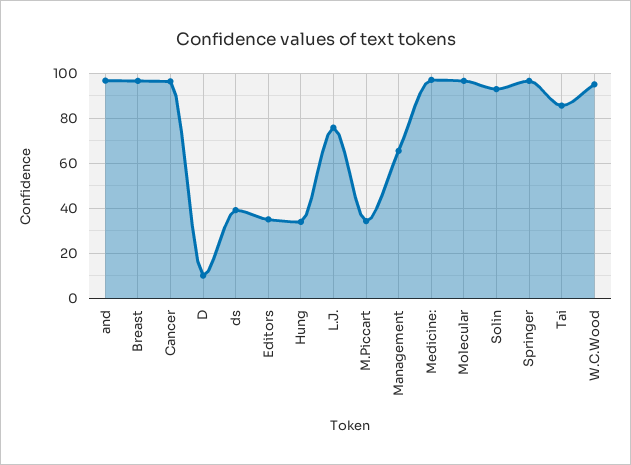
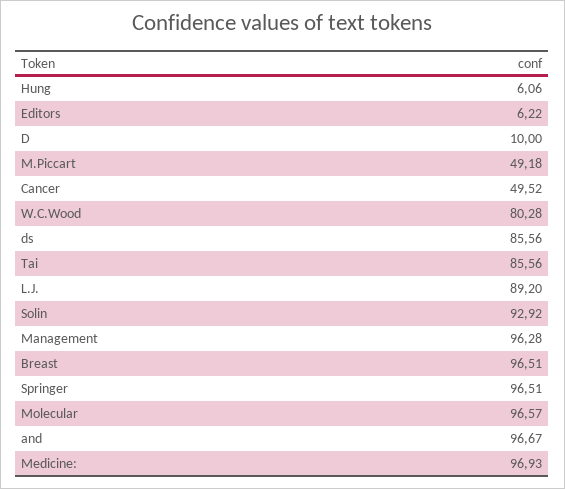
  {
    "and": 96.67,
    "Breast": 96.51,
-   "Cancer": 95,
+   "Cancer": 49.52,
    "D": 10,
-   "ds": 40,
+   "ds": 85.56,
-   "Editors": 35,
+   "Editors": 6.22,
-   "Hung": 35,
+   "Hung": 6.06,
-   "L.J.": 75,
+   "L.J.": 89.2,
-   "M.Piccart": 35,
+   "M.Piccart": 49.18,
-   "Management": 65,
+   "Management": 96.28,
    "Medicine:": 96.93,
    "Molecular": 96.57,
    "Solin": 92.92,
    "Springer": 96.51,
    "Tai": 85.56,
-   "W.C.Wood": 95
+   "W.C.Wood": 80.28
  }

